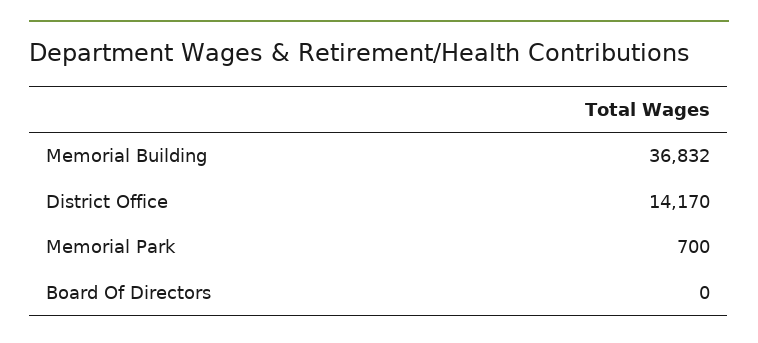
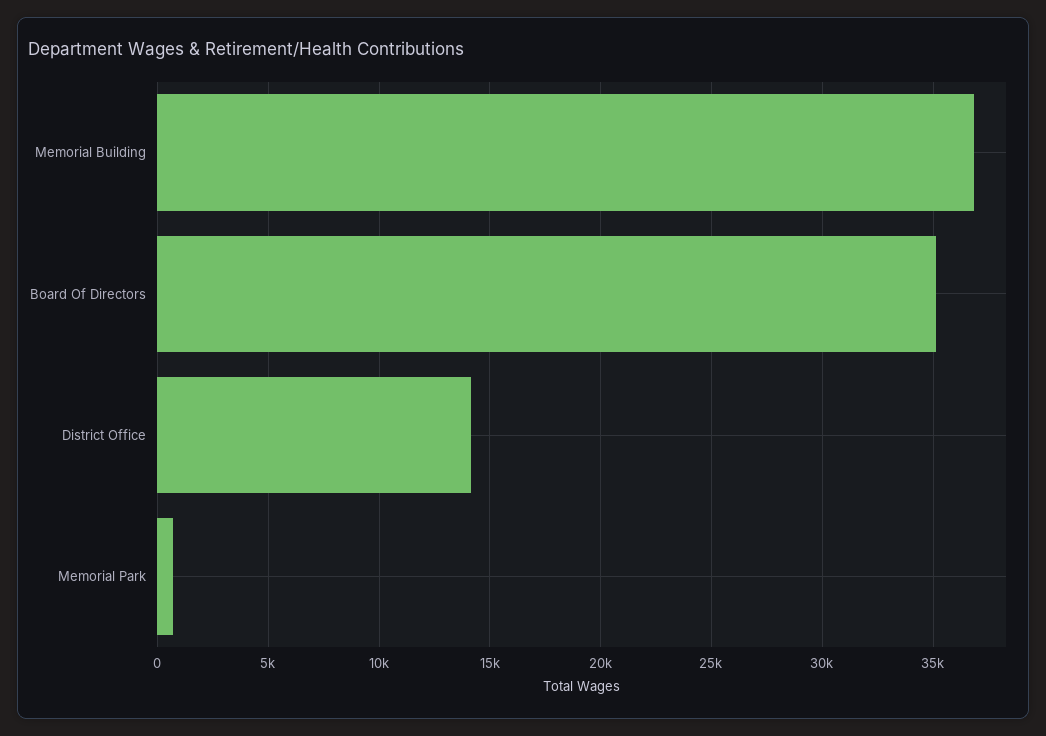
  {
    "Memorial Building": 36832,
    "District Office": 14170,
    "Memorial Park": 700,
-   "Board Of Directors": 0
+   "Board Of Directors": 35000
  }

